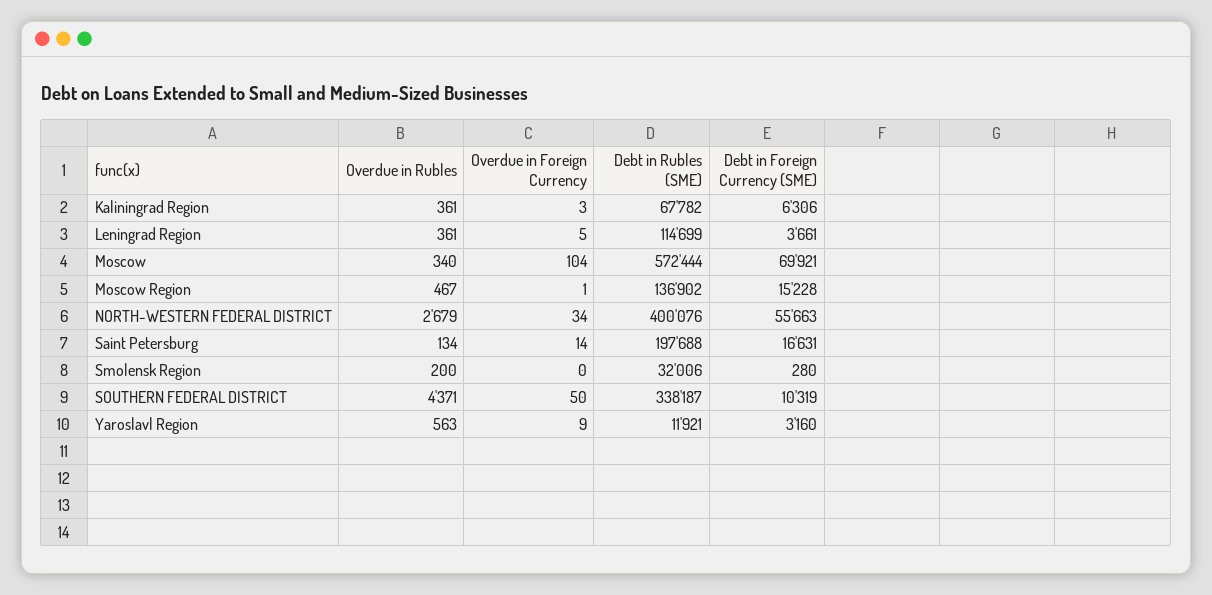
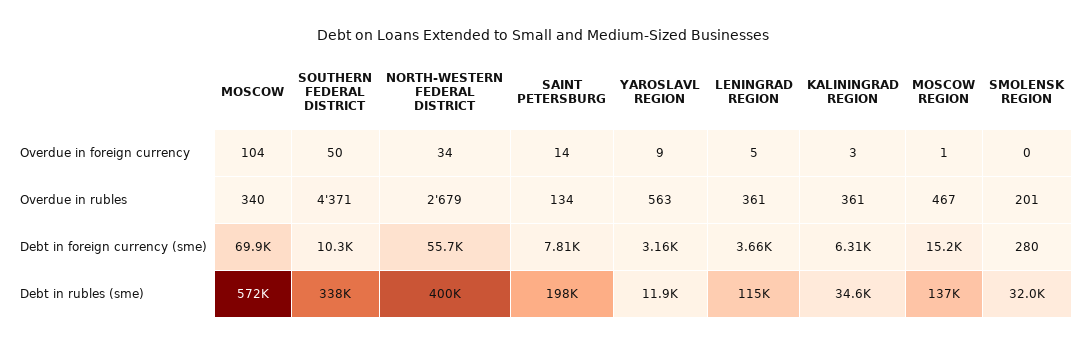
  {
    "Overdue in Rubles": {
      "Kaliningrad Region": 361,
      "Leningrad Region": 361,
      "Moscow": 340,
      "Moscow Region": 467,
      "NORTH-WESTERN FEDERAL DISTRICT": 2679,
      "Saint Petersburg": 134,
-     "Smolensk Region": 200,
+     "Smolensk Region": 201,
      "SOUTHERN FEDERAL DISTRICT": 4371,
      "Yaroslavl Region": 563
    },
    "Overdue in Foreign Currency": {
      "Kaliningrad Region": 3,
      "Leningrad Region": 5,
      "Moscow": 104,
      "Moscow Region": 1,
      "NORTH-WESTERN FEDERAL DISTRICT": 34,
      "Saint Petersburg": 14,
      "Smolensk Region": 0,
      "SOUTHERN FEDERAL DISTRICT": 50,
      "Yaroslavl Region": 9
    },
    "Debt in Rubles (SME)": {
-     "Kaliningrad Region": 67782,
+     "Kaliningrad Region": 34600,
      "Leningrad Region": 114699,
      "Moscow": 572444,
      "Moscow Region": 136902,
      "NORTH-WESTERN FEDERAL DISTRICT": 400076,
      "Saint Petersburg": 197688,
      "Smolensk Region": 32006,
      "SOUTHERN FEDERAL DISTRICT": 338187,
      "Yaroslavl Region": 11921
    },
    "Debt in Foreign Currency (SME)": {
      "Kaliningrad Region": 6306,
      "Leningrad Region": 3661,
      "Moscow": 69921,
      "Moscow Region": 15228,
      "NORTH-WESTERN FEDERAL DISTRICT": 55663,
-     "Saint Petersburg": 16631,
+     "Saint Petersburg": 7810,
      "Smolensk Region": 280,
      "SOUTHERN FEDERAL DISTRICT": 10319,
      "Yaroslavl Region": 3160
    }
  }

